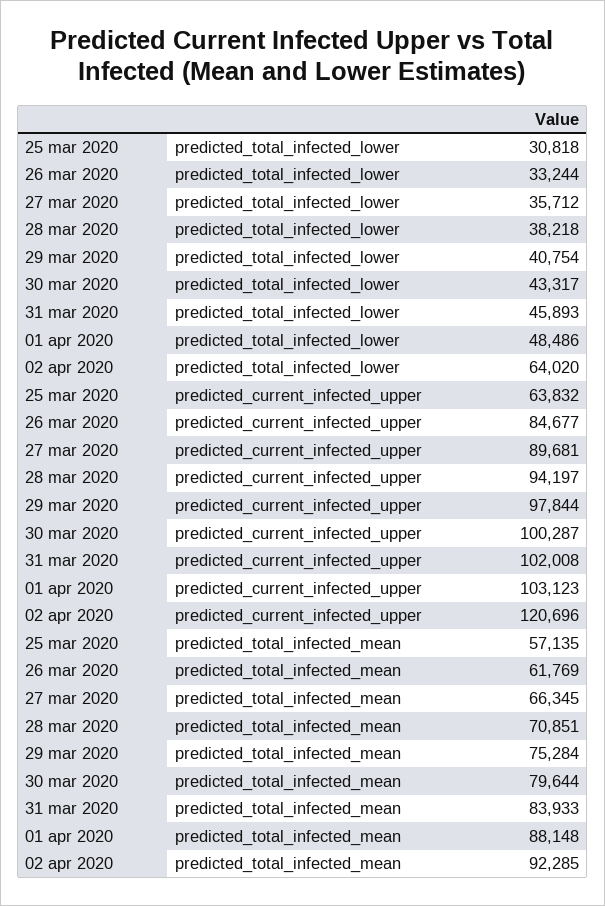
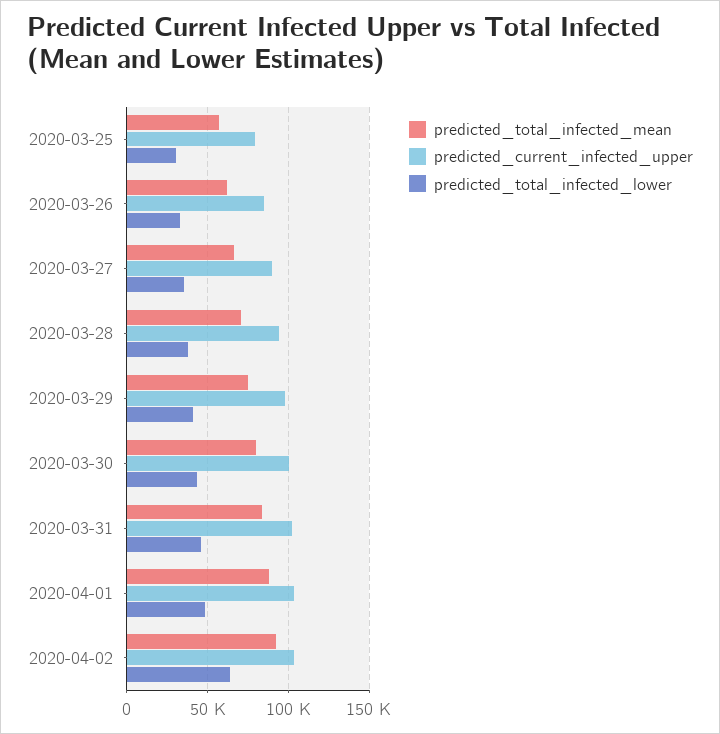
  {
    "predicted_total_infected_lower": {
      "25 mar 2020": 30818,
      "26 mar 2020": 33244,
      "27 mar 2020": 35712,
      "28 mar 2020": 38218,
      "29 mar 2020": 40754,
      "30 mar 2020": 43317,
      "31 mar 2020": 45893,
      "01 apr 2020": 48486,
      "02 apr 2020": 64020
    },
    "predicted_current_infected_upper": {
-     "25 mar 2020": 63832,
+     "25 mar 2020": 80000,
      "26 mar 2020": 84677,
      "27 mar 2020": 89681,
      "28 mar 2020": 94197,
      "29 mar 2020": 97844,
      "30 mar 2020": 100287,
      "31 mar 2020": 102008,
      "01 apr 2020": 103123,
-     "02 apr 2020": 120696
+     "02 apr 2020": 105000
    },
    "predicted_total_infected_mean": {
      "25 mar 2020": 57135,
      "26 mar 2020": 61769,
      "27 mar 2020": 66345,
      "28 mar 2020": 70851,
      "29 mar 2020": 75284,
      "30 mar 2020": 79644,
      "31 mar 2020": 83933,
      "01 apr 2020": 88148,
      "02 apr 2020": 92285
    }
  }

